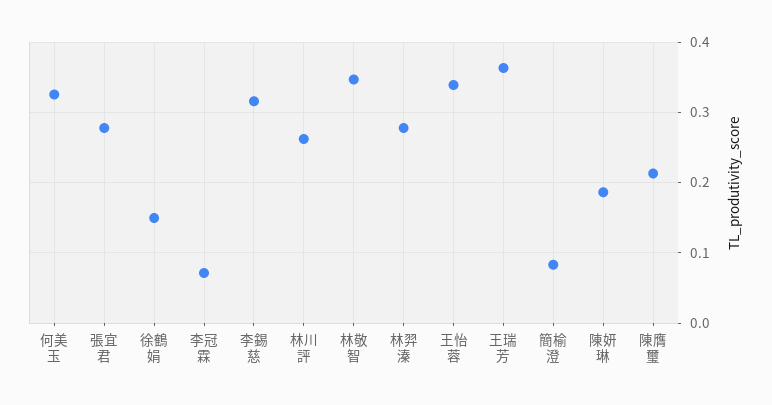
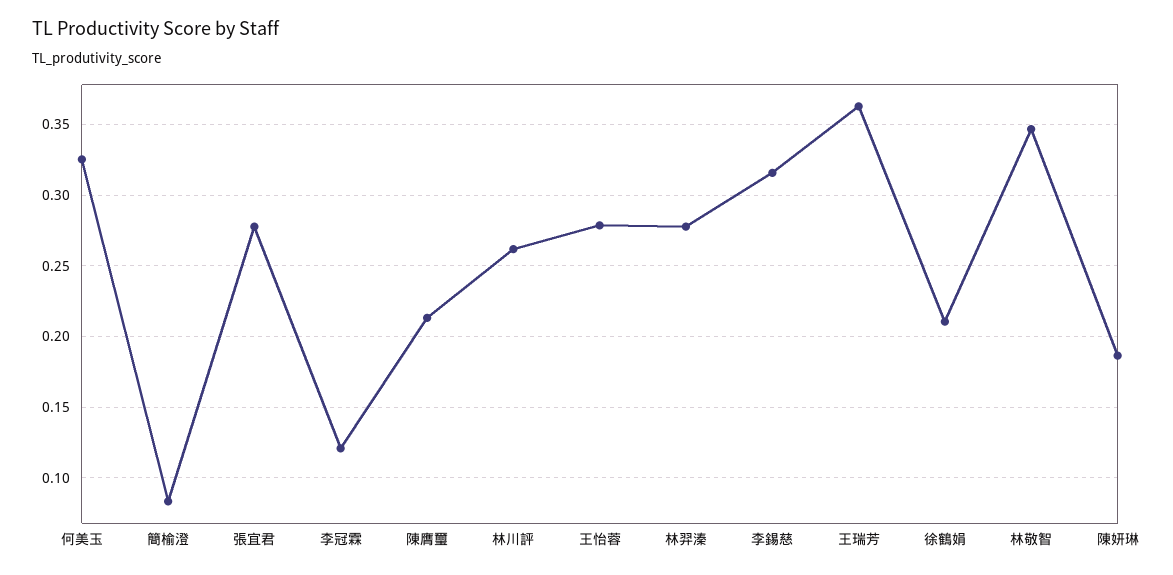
  {
    "何美玉": 0.325,
    "張宜君": 0.28,
-   "徐鶴娟": 0.15,
+   "徐鶴娟": 0.21,
-   "李冠霖": 0.07,
+   "李冠霖": 0.12,
    "李錫慈": 0.315,
    "林川評": 0.26,
    "林敬智": 0.345,
    "林羿溱": 0.28,
-   "王怡蓉": 0.34,
+   "王怡蓉": 0.28,
    "王瑞芳": 0.365,
    "簡榆澄": 0.085,
    "陳妍琳": 0.185,
    "陳膺璽": 0.215
  }

